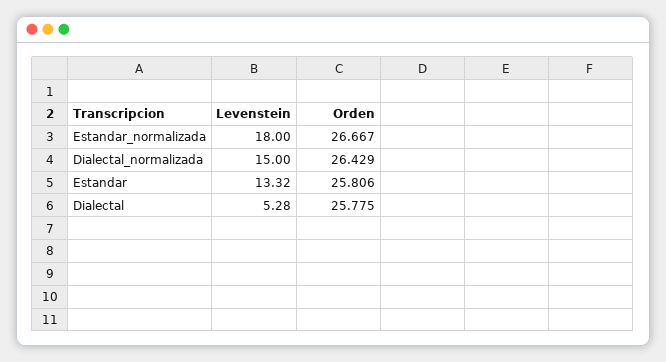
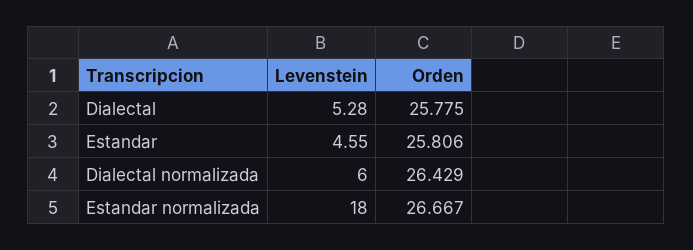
  {
    "Levenstein": {
      "Estandar_normalizada": 18,
-     "Dialectal_normalizada": 15,
+     "Dialectal_normalizada": 6,
-     "Estandar": 13.32,
+     "Estandar": 4.55,
      "Dialectal": 5.28
    },
    "Orden": {
      "Estandar_normalizada": 26.667,
      "Dialectal_normalizada": 26.429,
      "Estandar": 25.806,
      "Dialectal": 25.775
    }
  }

